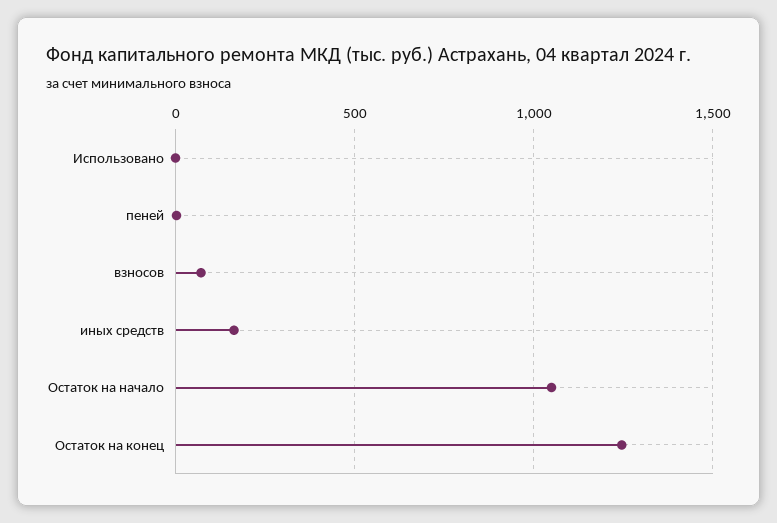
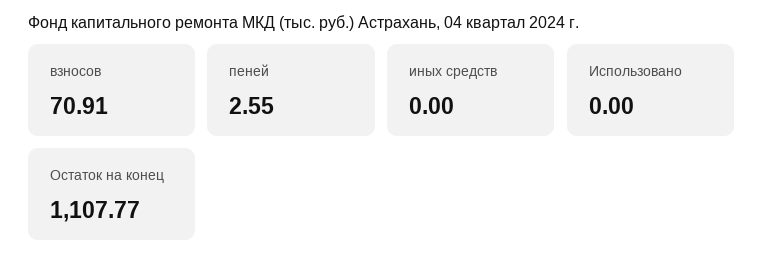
  {
    "Использовано": 0,
    "пеней": 2.55,
    "взносов": 70.91,
-   "иных средств": 150,
+   "иных средств": 0,
-   "Остаток на начало": 1050,
-   "Остаток на конец": 1250
+   "Остаток на конец": 1107.77
  }

